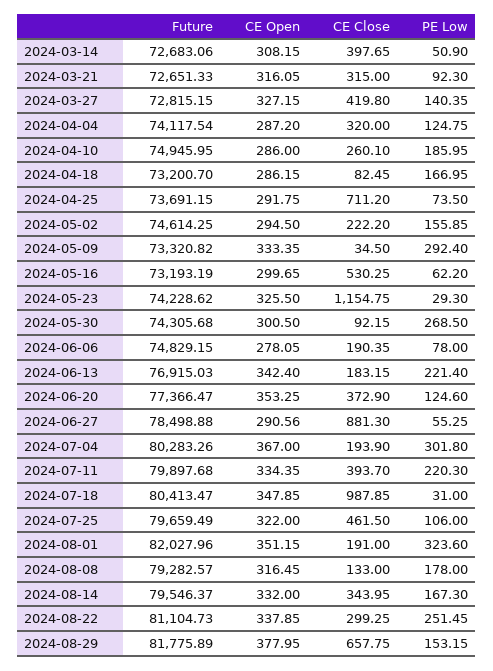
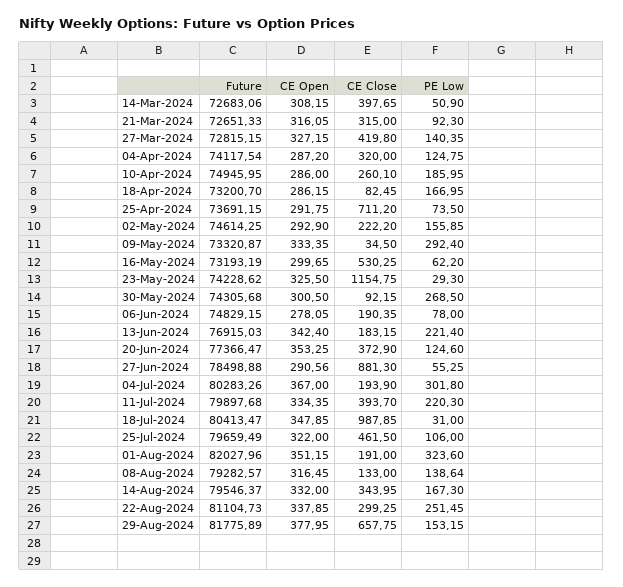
  {
    "Future": {
      "2024-03-14": 72683.06,
      "2024-03-21": 72651.33,
      "2024-03-27": 72815.15,
      "2024-04-04": 74117.54,
      "2024-04-10": 74945.95,
      "2024-04-18": 73200.7,
      "2024-04-25": 73691.15,
      "2024-05-02": 74614.25,
-     "2024-05-09": 73320.82,
+     "2024-05-09": 73320.87,
      "2024-05-16": 73193.19,
      "2024-05-23": 74228.62,
      "2024-05-30": 74305.68,
      "2024-06-06": 74829.15,
      "2024-06-13": 76915.03,
      "2024-06-20": 77366.47,
      "2024-06-27": 78498.88,
      "2024-07-04": 80283.26,
      "2024-07-11": 79897.68,
      "2024-07-18": 80413.47,
      "2024-07-25": 79659.49,
      "2024-08-01": 82027.96,
      "2024-08-08": 79282.57,
      "2024-08-14": 79546.37,
      "2024-08-22": 81104.73,
      "2024-08-29": 81775.89
    },
    "CE Open": {
      "2024-03-14": 308.15,
      "2024-03-21": 316.05,
      "2024-03-27": 327.15,
      "2024-04-04": 287.2,
      "2024-04-10": 286,
      "2024-04-18": 286.15,
      "2024-04-25": 291.75,
-     "2024-05-02": 294.5,
+     "2024-05-02": 292.9,
      "2024-05-09": 333.35,
      "2024-05-16": 299.65,
      "2024-05-23": 325.5,
      "2024-05-30": 300.5,
      "2024-06-06": 278.05,
      "2024-06-13": 342.4,
      "2024-06-20": 353.25,
      "2024-06-27": 290.56,
      "2024-07-04": 367,
      "2024-07-11": 334.35,
      "2024-07-18": 347.85,
      "2024-07-25": 322,
      "2024-08-01": 351.15,
      "2024-08-08": 316.45,
      "2024-08-14": 332,
      "2024-08-22": 337.85,
      "2024-08-29": 377.95
    },
    "CE Close": {
      "2024-03-14": 397.65,
      "2024-03-21": 315,
      "2024-03-27": 419.8,
      "2024-04-04": 320,
      "2024-04-10": 260.1,
      "2024-04-18": 82.45,
      "2024-04-25": 711.2,
      "2024-05-02": 222.2,
      "2024-05-09": 34.5,
      "2024-05-16": 530.25,
      "2024-05-23": 1154.75,
      "2024-05-30": 92.15,
      "2024-06-06": 190.35,
      "2024-06-13": 183.15,
      "2024-06-20": 372.9,
      "2024-06-27": 881.3,
      "2024-07-04": 193.9,
      "2024-07-11": 393.7,
      "2024-07-18": 987.85,
      "2024-07-25": 461.5,
      "2024-08-01": 191,
      "2024-08-08": 133,
      "2024-08-14": 343.95,
      "2024-08-22": 299.25,
      "2024-08-29": 657.75
    },
    "PE Low": {
      "2024-03-14": 50.9,
      "2024-03-21": 92.3,
      "2024-03-27": 140.35,
      "2024-04-04": 124.75,
      "2024-04-10": 185.95,
      "2024-04-18": 166.95,
      "2024-04-25": 73.5,
      "2024-05-02": 155.85,
      "2024-05-09": 292.4,
      "2024-05-16": 62.2,
      "2024-05-23": 29.3,
      "2024-05-30": 268.5,
      "2024-06-06": 78,
      "2024-06-13": 221.4,
      "2024-06-20": 124.6,
      "2024-06-27": 55.25,
      "2024-07-04": 301.8,
      "2024-07-11": 220.3,
      "2024-07-18": 31,
      "2024-07-25": 106,
      "2024-08-01": 323.6,
-     "2024-08-08": 178,
+     "2024-08-08": 138.64,
      "2024-08-14": 167.3,
      "2024-08-22": 251.45,
      "2024-08-29": 153.15
    }
  }

